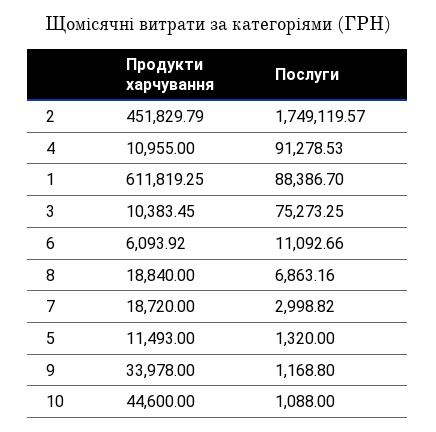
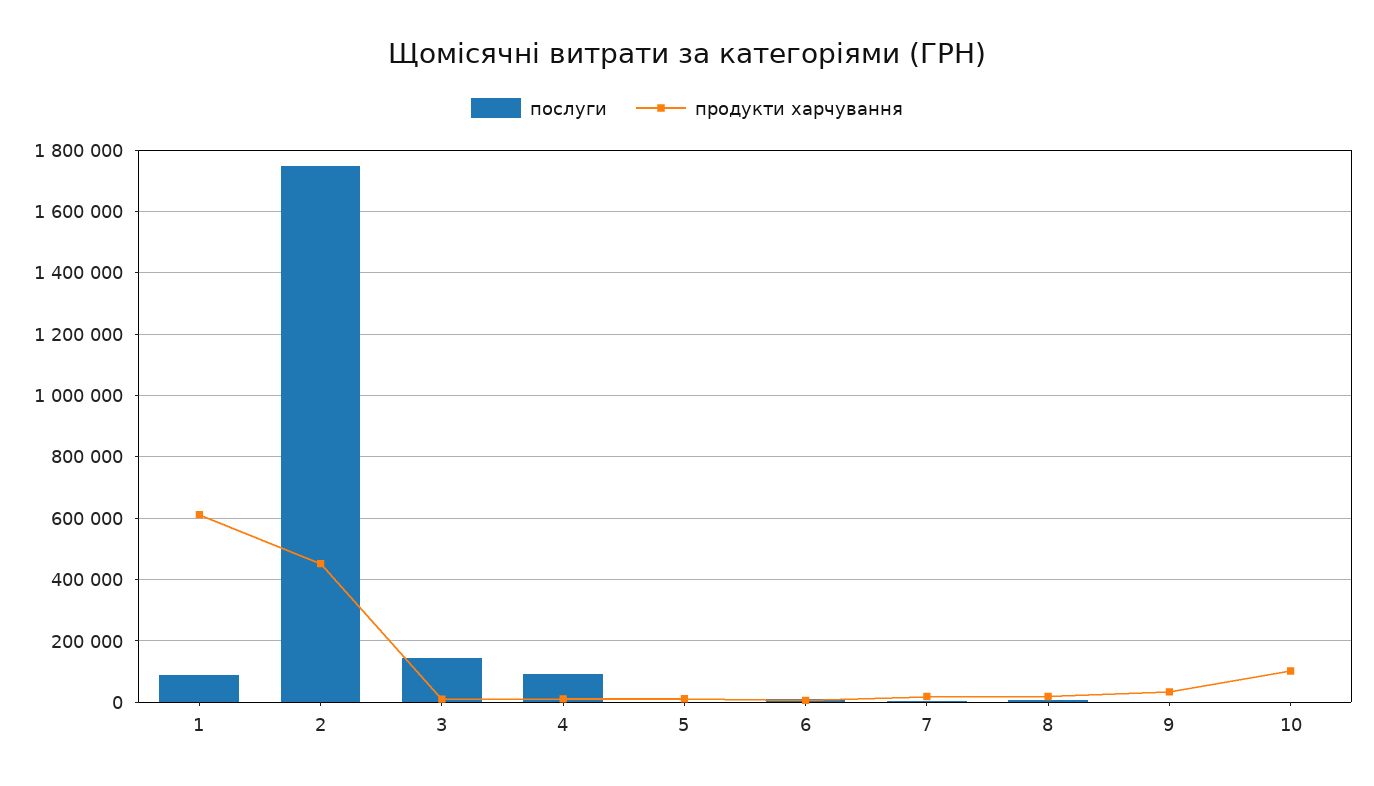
  {
    "Продукти харчування": {
      "2": 451829.79,
      "4": 10955,
      "1": 611819.25,
      "3": 10383.45,
      "6": 6093.92,
      "8": 18840,
      "7": 18720,
      "5": 11493,
      "9": 33978,
-     "10": 44600
+     "10": 100000
    },
    "Послуги": {
      "2": 1749119.57,
      "4": 91278.53,
      "1": 88386.7,
-     "3": 75273.25,
+     "3": 140000,
      "6": 11092.66,
      "8": 6863.16,
      "7": 2998.82,
      "5": 1320,
      "9": 1168.8,
      "10": 1088
    }
  }

